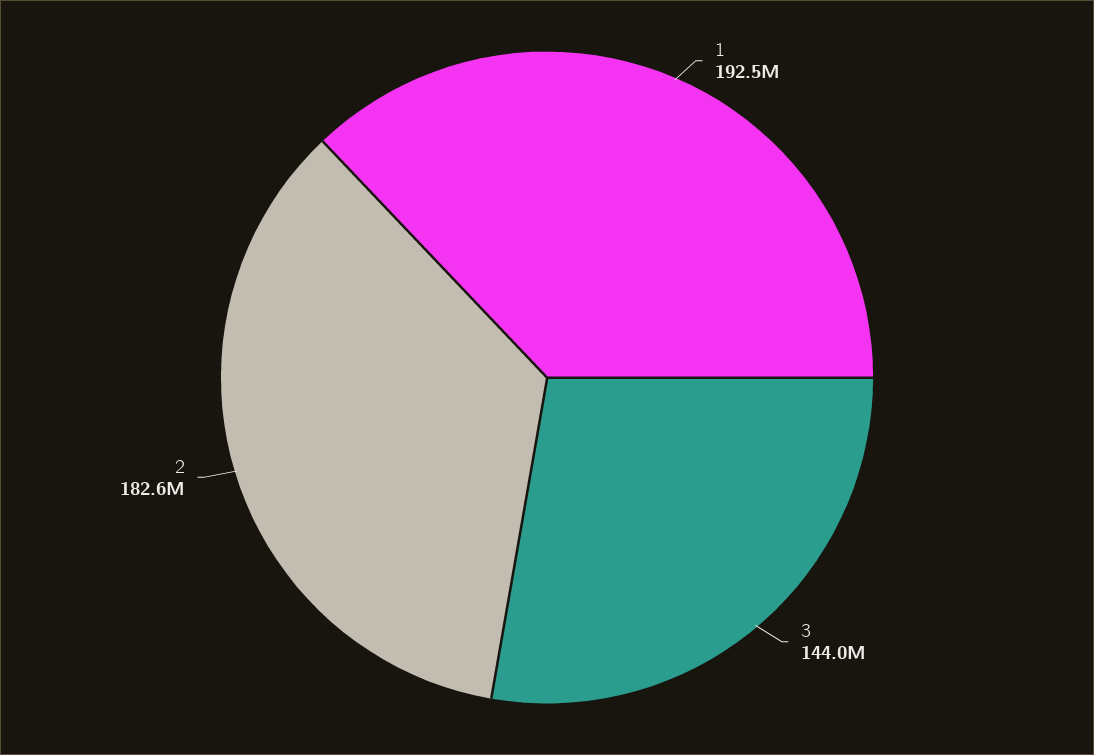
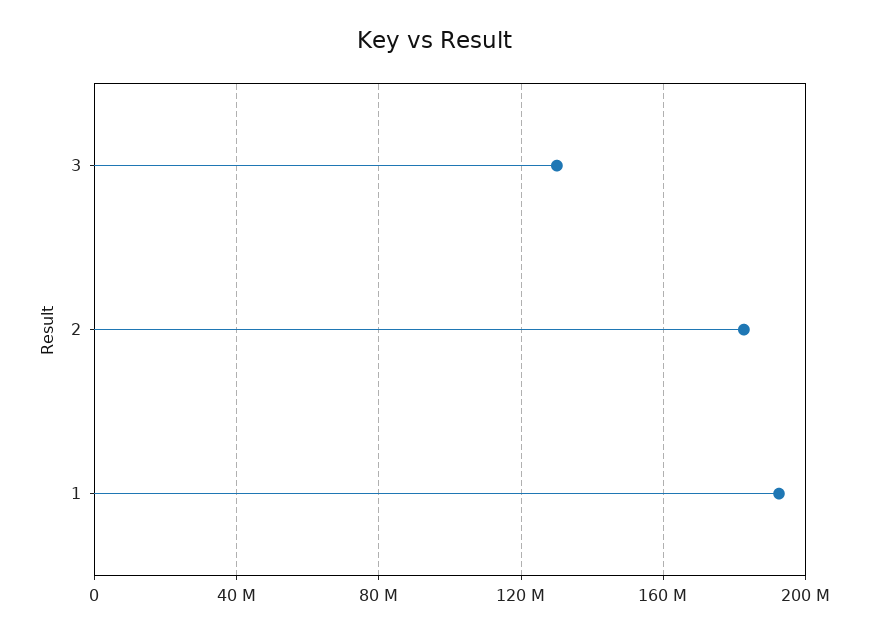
  {
    "1": 192500000,
-   "3": 144000000,
+   "3": 130000000,
    "2": 182600000
  }

